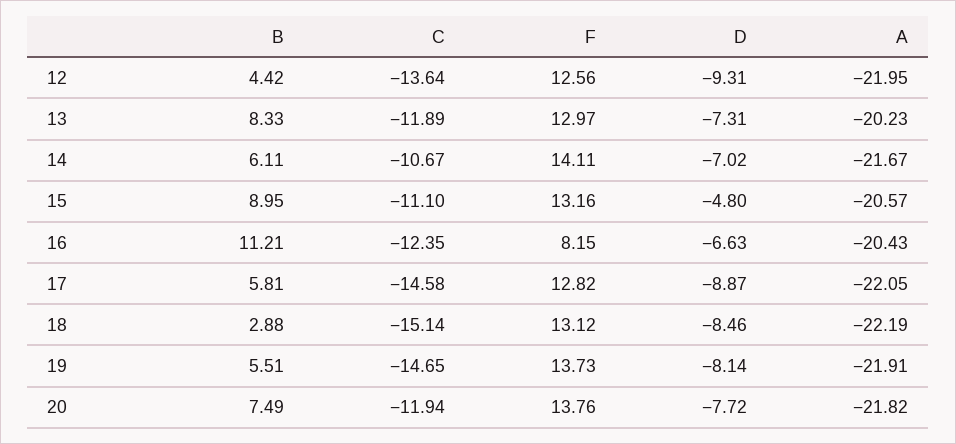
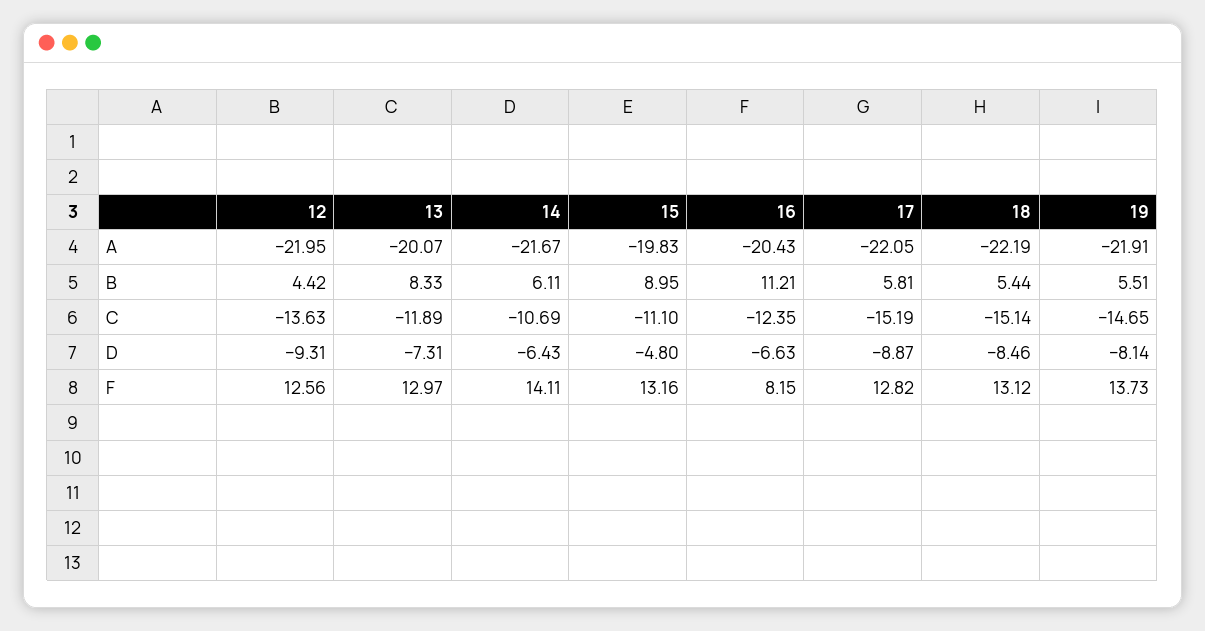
  {
    "B": {
      "12": 4.42,
      "13": 8.33,
      "14": 6.11,
      "15": 8.95,
      "16": 11.21,
      "17": 5.81,
-     "18": 2.88,
+     "18": 5.44,
-     "19": 5.51,
+     "19": 5.51
-     "20": 7.49
    },
    "C": {
-     "12": -13.64,
+     "12": -13.63,
      "13": -11.89,
-     "14": -10.67,
+     "14": -10.69,
      "15": -11.1,
      "16": -12.35,
-     "17": -14.58,
+     "17": -15.19,
      "18": -15.14,
-     "19": -14.65,
+     "19": -14.65
-     "20": -11.94
    },
    "F": {
      "12": 12.56,
      "13": 12.97,
      "14": 14.11,
      "15": 13.16,
      "16": 8.15,
      "17": 12.82,
      "18": 13.12,
-     "19": 13.73,
+     "19": 13.73
-     "20": 13.76
    },
    "D": {
      "12": -9.31,
      "13": -7.31,
-     "14": -7.02,
+     "14": -6.43,
      "15": -4.8,
      "16": -6.63,
      "17": -8.87,
      "18": -8.46,
-     "19": -8.14,
+     "19": -8.14
-     "20": -7.72
    },
    "A": {
      "12": -21.95,
-     "13": -20.23,
+     "13": -20.07,
      "14": -21.67,
-     "15": -20.57,
+     "15": -19.83,
      "16": -20.43,
      "17": -22.05,
      "18": -22.19,
-     "19": -21.91,
+     "19": -21.91
-     "20": -21.82
    }
  }

